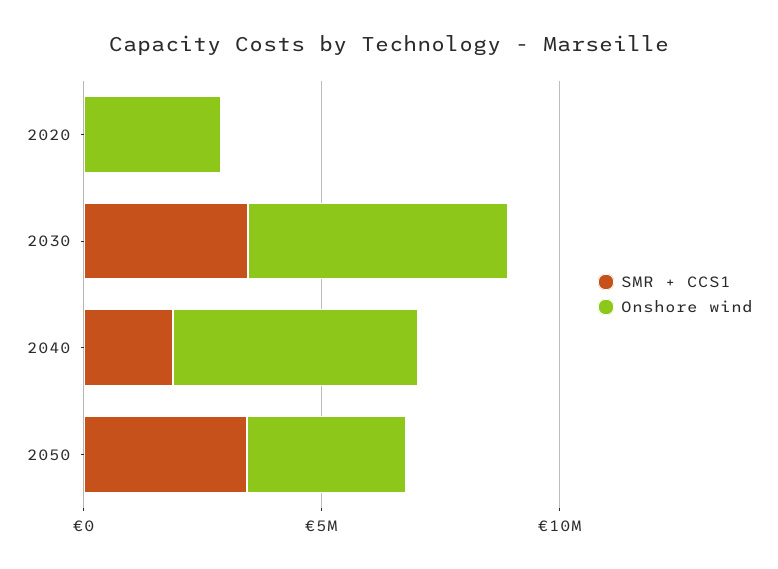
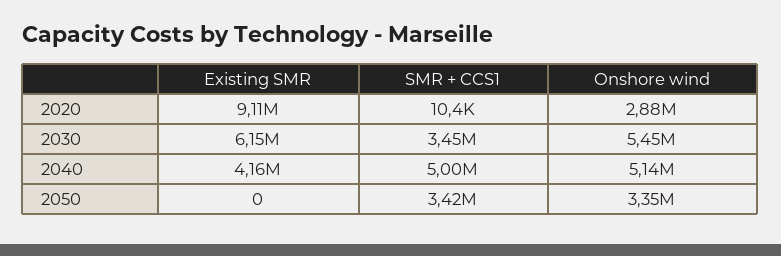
  {
    "SMR + CCS1": {
      "2020": 10400,
      "2030": 3450000,
-     "2040": 2000000,
+     "2040": 5000000,
      "2050": 3420000
    },
    "Onshore wind": {
      "2020": 2880000,
      "2030": 5450000,
      "2040": 5140000,
      "2050": 3350000
-   }
+   },
+   "Existing SMR": {
+     "2020": 9110000,
+     "2030": 6150000,
+     "2040": 4160000,
+     "2050": 0
+   }
  }

